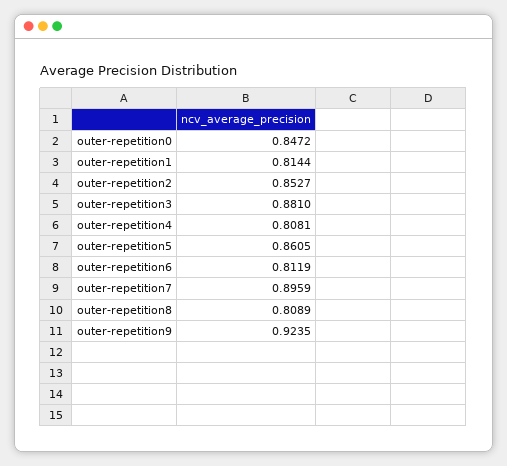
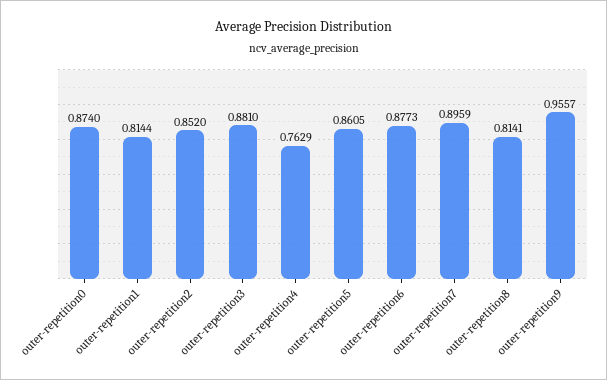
  {
-   "outer-repetition0": 0.8472,
+   "outer-repetition0": 0.874,
    "outer-repetition1": 0.8144,
-   "outer-repetition2": 0.8527,
+   "outer-repetition2": 0.852,
    "outer-repetition3": 0.881,
-   "outer-repetition4": 0.8081,
+   "outer-repetition4": 0.7629,
    "outer-repetition5": 0.8605,
-   "outer-repetition6": 0.8119,
+   "outer-repetition6": 0.8773,
    "outer-repetition7": 0.8959,
-   "outer-repetition8": 0.8089,
+   "outer-repetition8": 0.8141,
-   "outer-repetition9": 0.9235
+   "outer-repetition9": 0.9557
  }

